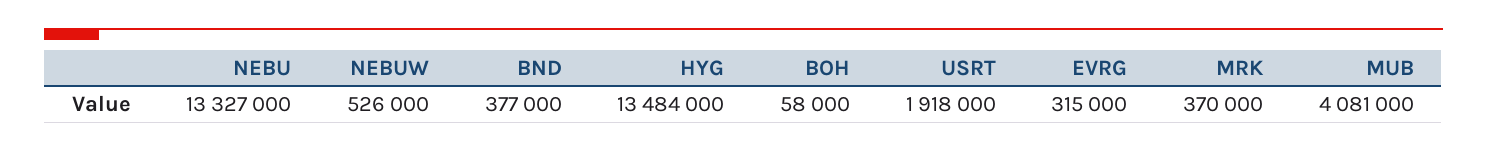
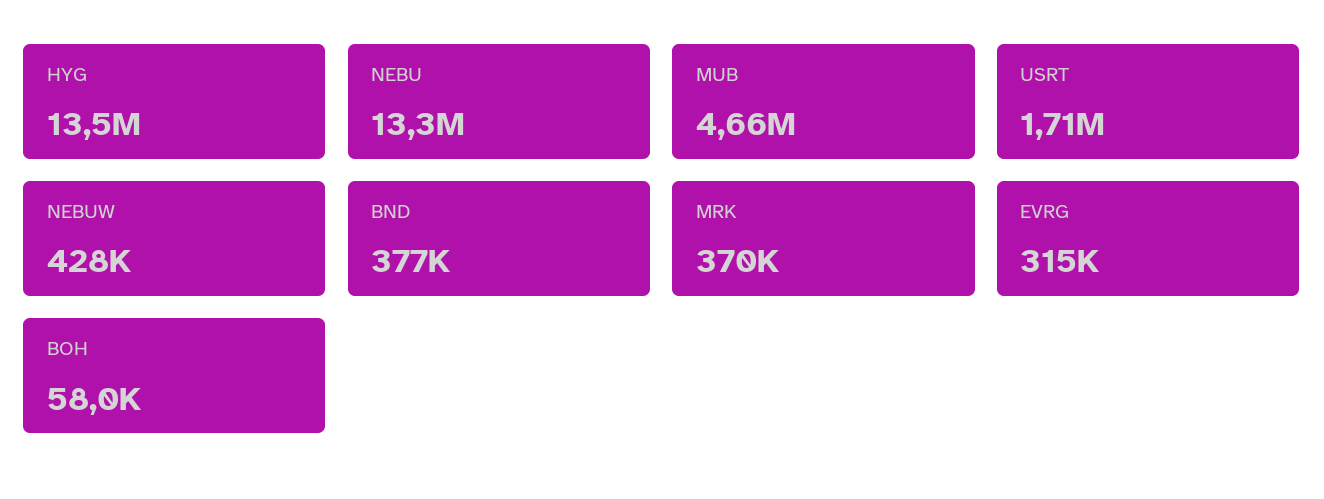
  {
    "NEBU": 13327000,
-   "NEBUW": 526000,
+   "NEBUW": 428000,
    "BND": 377000,
    "HYG": 13484000,
    "BOH": 58000,
-   "USRT": 1918000,
+   "USRT": 1710000,
    "EVRG": 315000,
    "MRK": 370000,
-   "MUB": 4081000
+   "MUB": 4660000
  }

